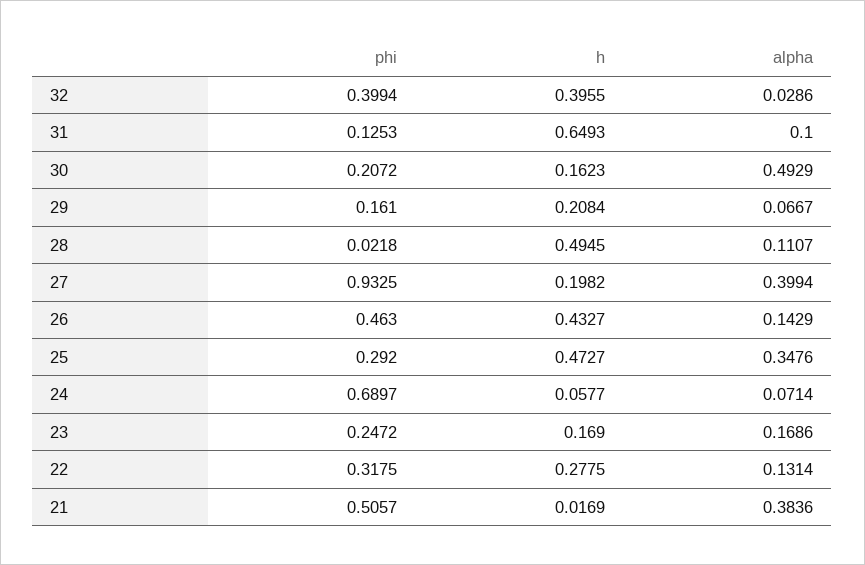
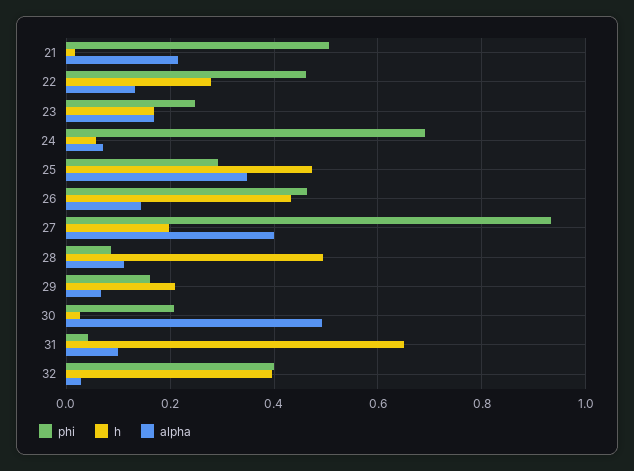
  {
    "phi": {
      "32": 0.3994,
-     "31": 0.1253,
+     "31": 0.04,
      "30": 0.2072,
      "29": 0.161,
-     "28": 0.0218,
+     "28": 0.08,
      "27": 0.9325,
      "26": 0.463,
      "25": 0.292,
      "24": 0.6897,
      "23": 0.2472,
-     "22": 0.3175,
+     "22": 0.46,
      "21": 0.5057
    },
    "h": {
      "32": 0.3955,
      "31": 0.6493,
-     "30": 0.1623,
+     "30": 0.02,
      "29": 0.2084,
      "28": 0.4945,
      "27": 0.1982,
      "26": 0.4327,
      "25": 0.4727,
      "24": 0.0577,
      "23": 0.169,
      "22": 0.2775,
      "21": 0.0169
    },
    "alpha": {
      "32": 0.0286,
      "31": 0.1,
      "30": 0.4929,
      "29": 0.0667,
      "28": 0.1107,
      "27": 0.3994,
      "26": 0.1429,
      "25": 0.3476,
      "24": 0.0714,
      "23": 0.1686,
      "22": 0.1314,
-     "21": 0.3836
+     "21": 0.22
    }
  }

